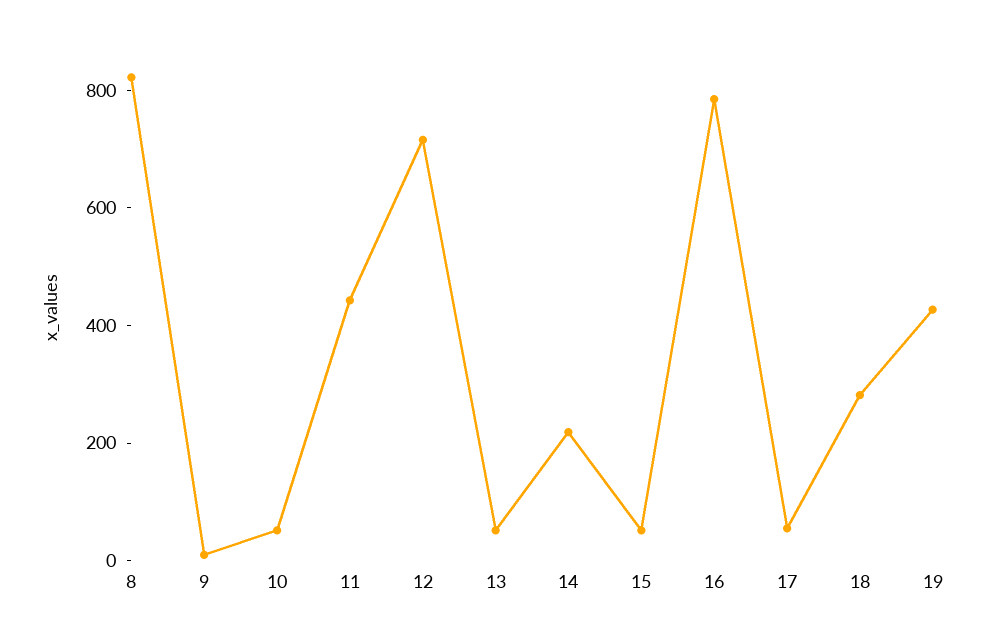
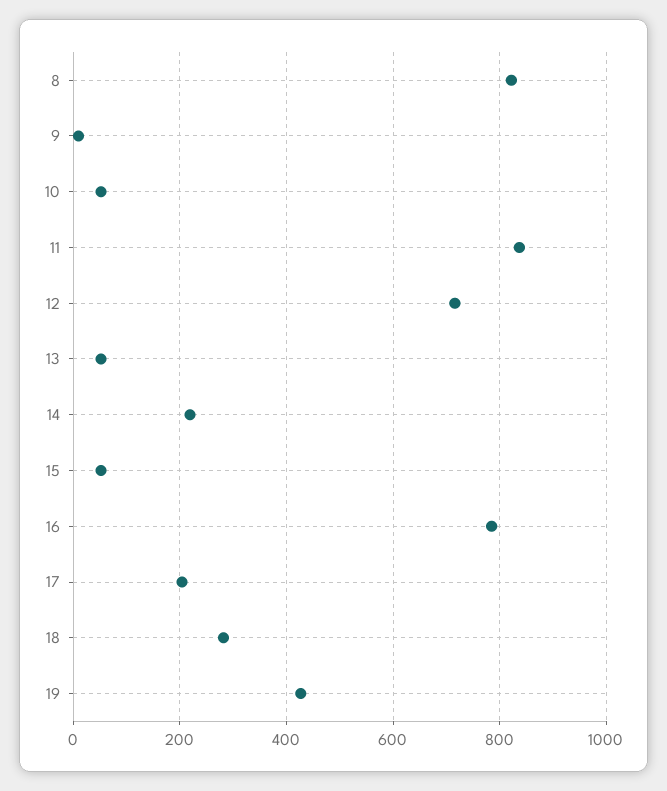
  {
    "8": 820,
    "9": 20,
    "10": 60,
-   "11": 450,
+   "11": 840,
    "12": 720,
    "13": 60,
    "14": 220,
    "15": 60,
    "16": 780,
-   "17": 50,
+   "17": 200,
    "18": 280,
    "19": 420
  }

